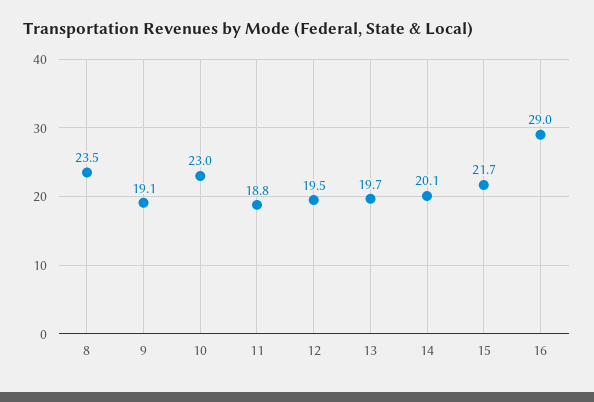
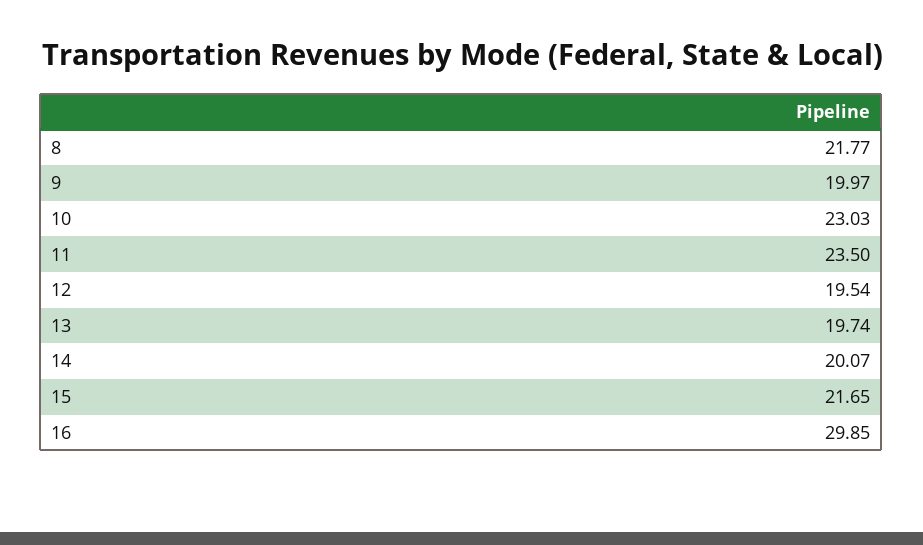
  {
-   "8": 23.5,
+   "8": 21.77,
-   "9": 19.1,
+   "9": 19.97,
    "10": 23.03,
-   "11": 18.8,
+   "11": 23.5,
    "12": 19.54,
    "13": 19.74,
    "14": 20.07,
    "15": 21.65,
-   "16": 29
+   "16": 29.85
  }

